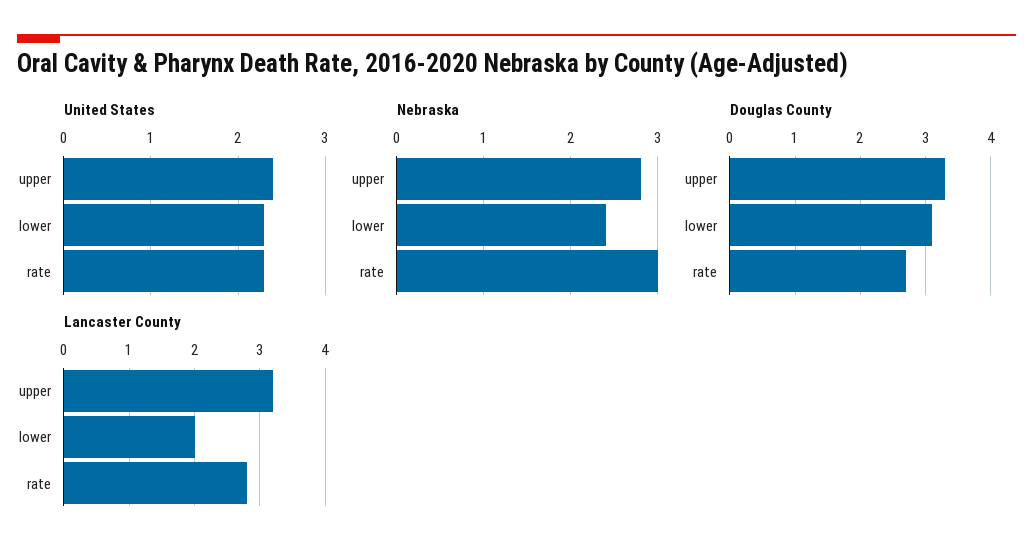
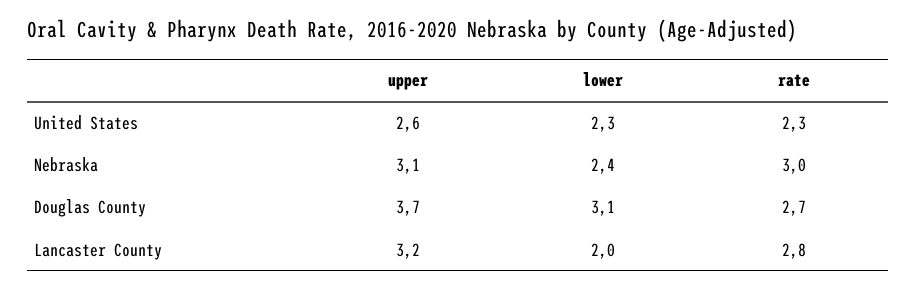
  {
    "United States": {
-     "upper": 2.4,
+     "upper": 2.6,
      "lower": 2.3,
      "rate": 2.3
    },
    "Nebraska": {
-     "upper": 2.8,
+     "upper": 3.1,
      "lower": 2.4,
      "rate": 3
    },
    "Douglas County": {
-     "upper": 3.3,
+     "upper": 3.7,
      "lower": 3.1,
      "rate": 2.7
    },
    "Lancaster County": {
      "upper": 3.2,
      "lower": 2,
      "rate": 2.8
    }
  }

